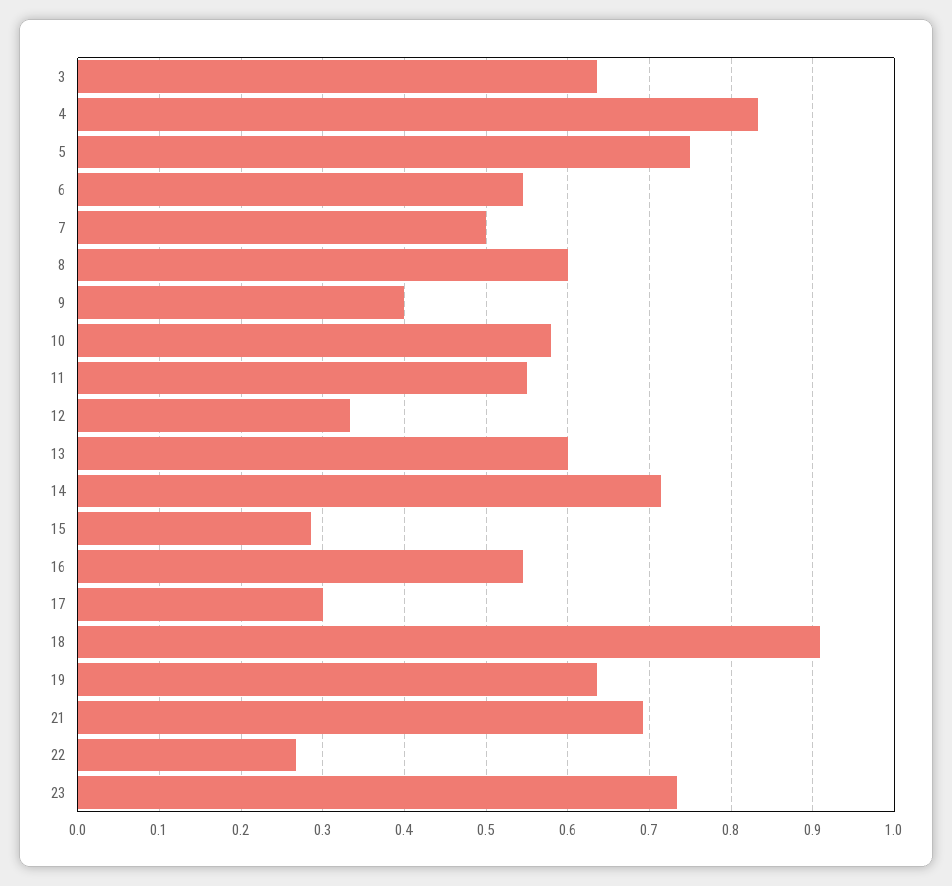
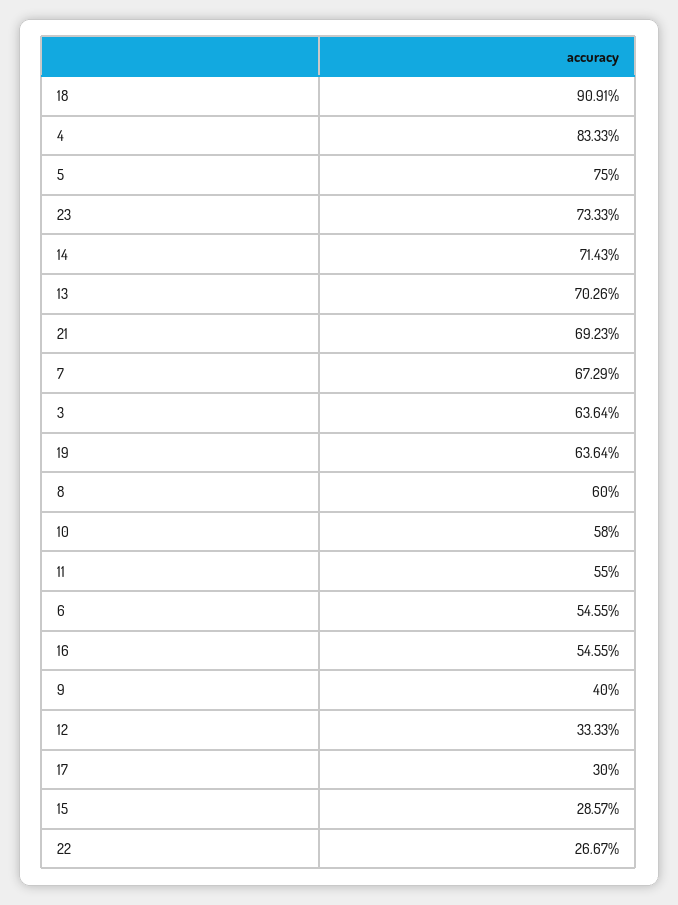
  {
    "3": 0.6364,
    "4": 0.8333,
    "5": 0.75,
    "6": 0.5455,
-   "7": 0.5,
+   "7": 0.6729,
    "8": 0.6,
    "9": 0.4,
    "10": 0.58,
    "11": 0.55,
    "12": 0.3333,
-   "13": 0.6,
+   "13": 0.7026,
    "14": 0.7143,
    "15": 0.2857,
    "16": 0.5455,
    "17": 0.3,
    "18": 0.9091,
    "19": 0.6364,
    "21": 0.6923,
    "22": 0.2667,
    "23": 0.7333
  }

